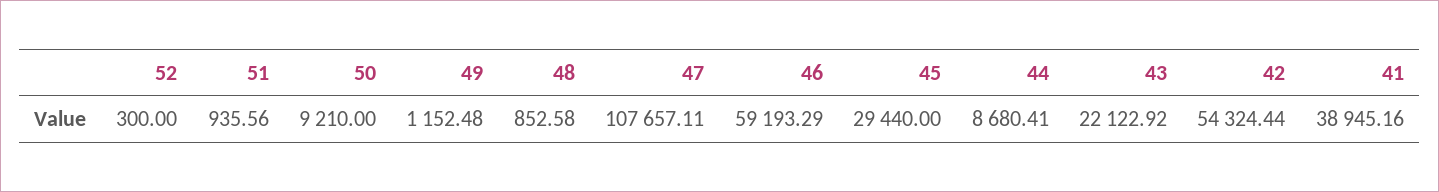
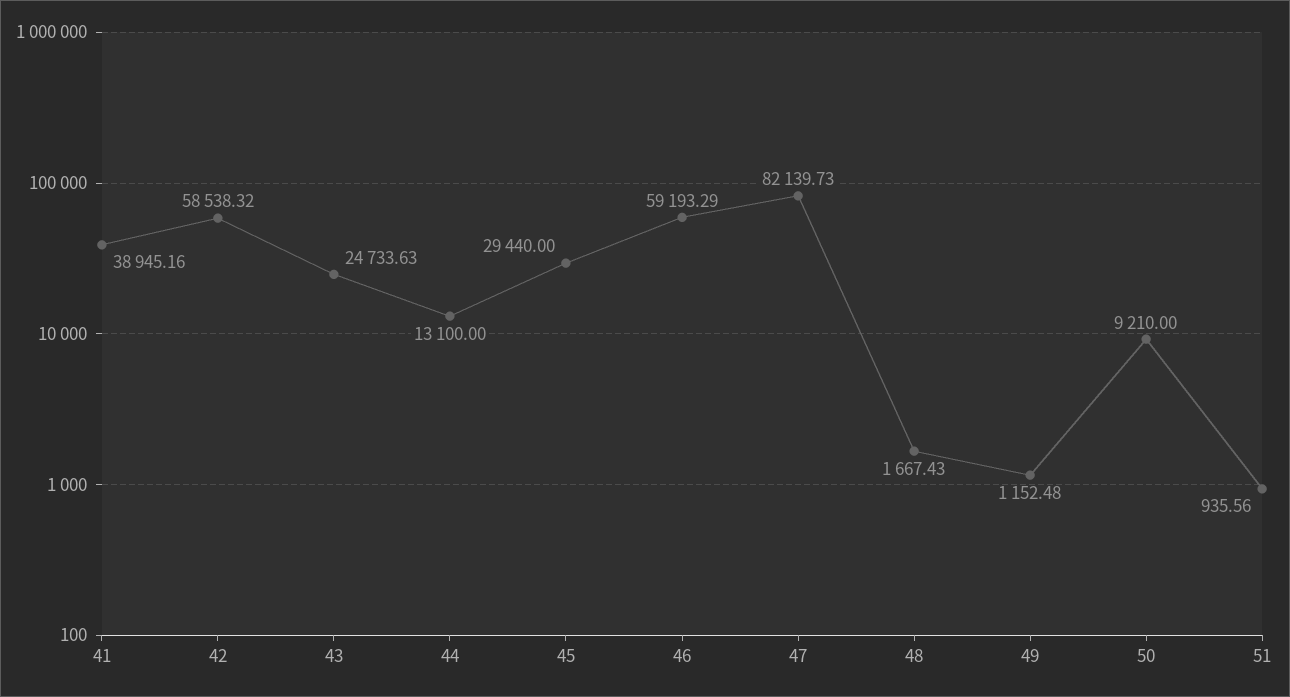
  {
-   "52": 300,
    "51": 935.56,
    "50": 9210,
    "49": 1152.48,
-   "48": 852.58,
+   "48": 1667.43,
-   "47": 107657.11,
+   "47": 82139.73,
    "46": 59193.29,
    "45": 29440,
-   "44": 8680.41,
+   "44": 13100,
-   "43": 22122.92,
+   "43": 24733.63,
-   "42": 54324.44,
+   "42": 58538.32,
    "41": 38945.16
  }

